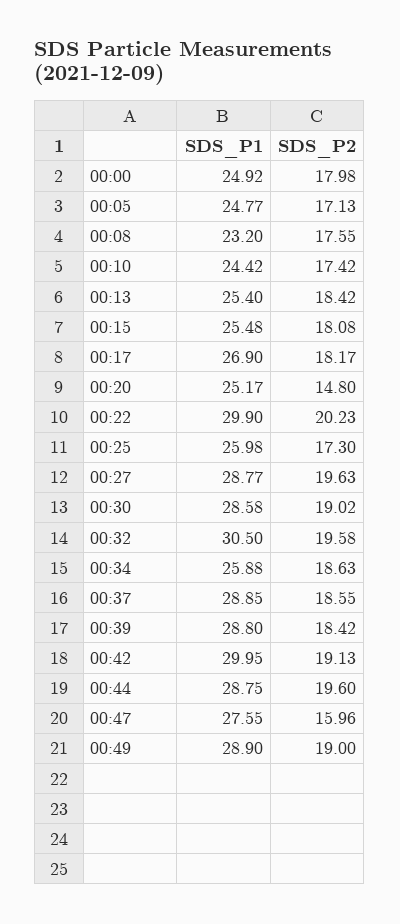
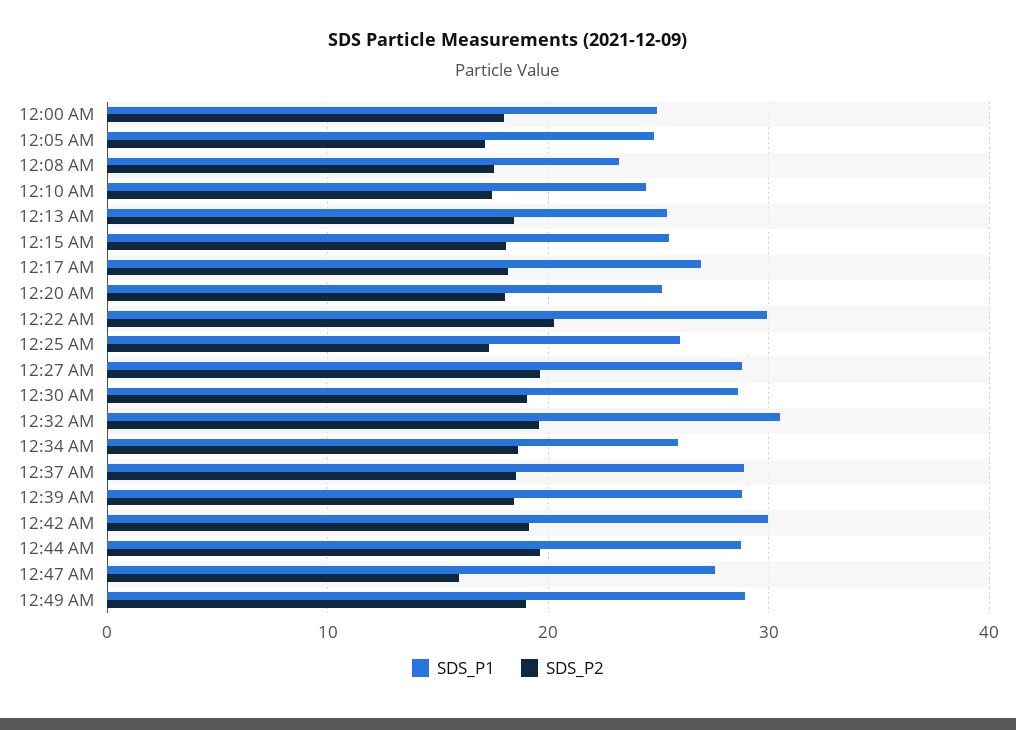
  {
    "SDS_P1": {
      "00:00": 24.92,
      "00:05": 24.77,
      "00:08": 23.2,
      "00:10": 24.42,
      "00:13": 25.4,
      "00:15": 25.48,
      "00:17": 26.9,
      "00:20": 25.17,
      "00:22": 29.9,
      "00:25": 25.98,
      "00:27": 28.77,
      "00:30": 28.58,
      "00:32": 30.5,
      "00:34": 25.88,
      "00:37": 28.85,
      "00:39": 28.8,
      "00:42": 29.95,
      "00:44": 28.75,
      "00:47": 27.55,
      "00:49": 28.9
    },
    "SDS_P2": {
      "00:00": 17.98,
      "00:05": 17.13,
      "00:08": 17.55,
      "00:10": 17.42,
      "00:13": 18.42,
      "00:15": 18.08,
      "00:17": 18.17,
-     "00:20": 14.8,
+     "00:20": 18,
      "00:22": 20.23,
      "00:25": 17.3,
      "00:27": 19.63,
      "00:30": 19.02,
      "00:32": 19.58,
      "00:34": 18.63,
      "00:37": 18.55,
      "00:39": 18.42,
      "00:42": 19.13,
      "00:44": 19.6,
      "00:47": 15.96,
      "00:49": 19
    }
  }

